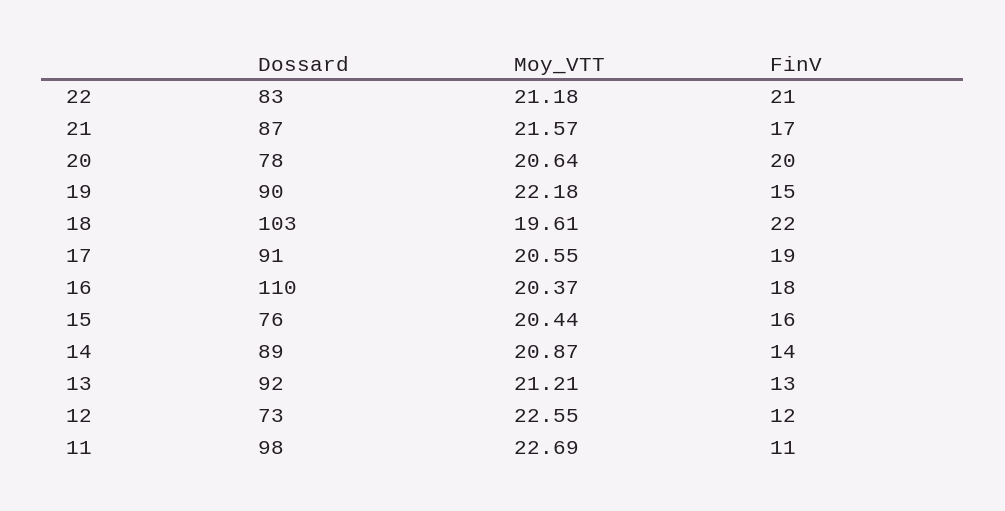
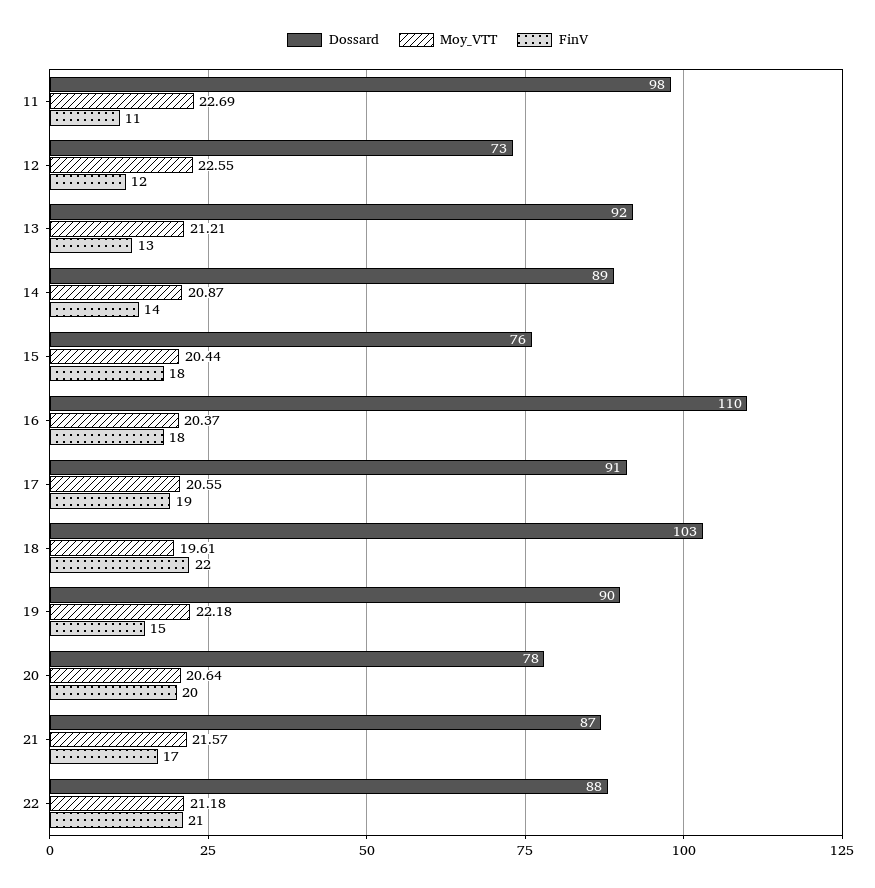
  {
    "Dossard": {
-     "22": 83,
+     "22": 88,
      "21": 87,
      "20": 78,
      "19": 90,
      "18": 103,
      "17": 91,
      "16": 110,
      "15": 76,
      "14": 89,
      "13": 92,
      "12": 73,
      "11": 98
    },
    "Moy_VTT": {
      "22": 21.18,
      "21": 21.57,
      "20": 20.64,
      "19": 22.18,
      "18": 19.61,
      "17": 20.55,
      "16": 20.37,
      "15": 20.44,
      "14": 20.87,
      "13": 21.21,
      "12": 22.55,
      "11": 22.69
    },
    "FinV": {
      "22": 21,
      "21": 17,
      "20": 20,
      "19": 15,
      "18": 22,
      "17": 19,
      "16": 18,
-     "15": 16,
+     "15": 18,
      "14": 14,
      "13": 13,
      "12": 12,
      "11": 11
    }
  }

